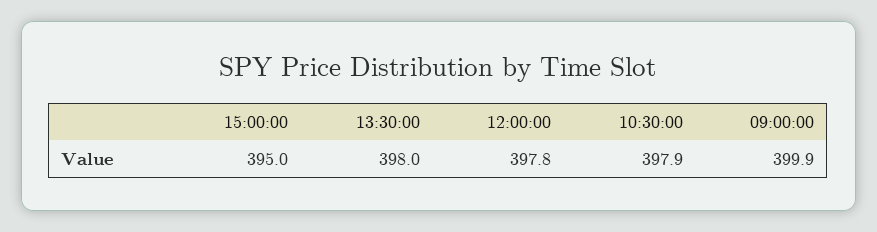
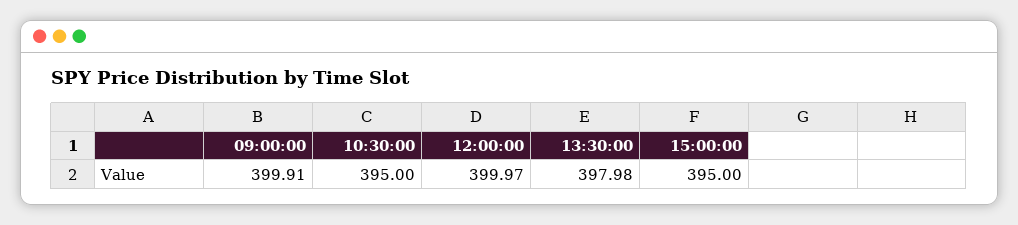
  {
    "15:00:00": 395,
    "13:30:00": 397.98,
-   "12:00:00": 397.8,
+   "12:00:00": 399.97,
-   "10:30:00": 397.9,
+   "10:30:00": 395,
    "09:00:00": 399.91
  }

